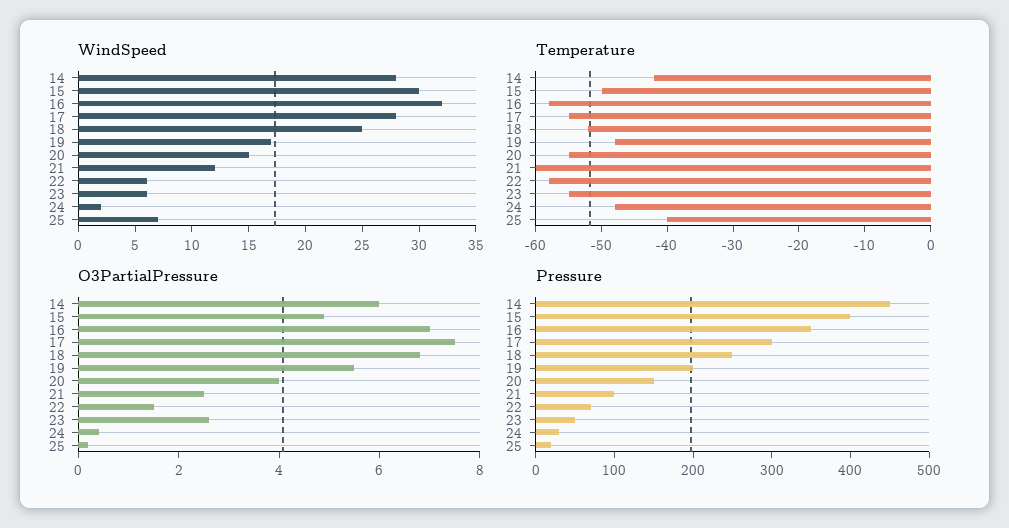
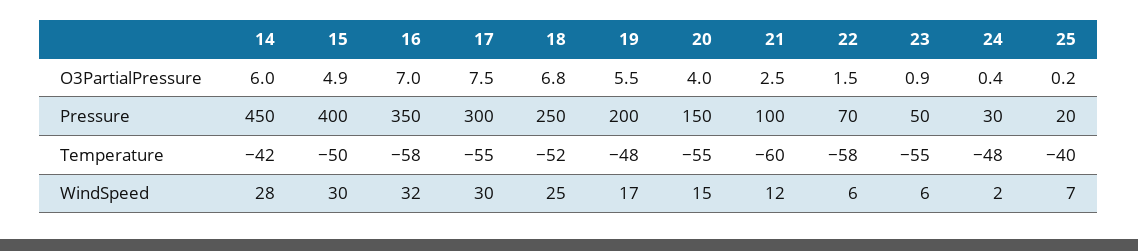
  {
    "WindSpeed": {
      "14": 28,
      "15": 30,
      "16": 32,
-     "17": 28,
+     "17": 30,
      "18": 25,
      "19": 17,
      "20": 15,
      "21": 12,
      "22": 6,
      "23": 6,
      "24": 2,
      "25": 7
    },
    "Temperature": {
      "14": -42,
      "15": -50,
      "16": -58,
      "17": -55,
      "18": -52,
      "19": -48,
      "20": -55,
      "21": -60,
      "22": -58,
      "23": -55,
      "24": -48,
      "25": -40
    },
    "O3PartialPressure": {
      "14": 6,
      "15": 4.9,
      "16": 7,
      "17": 7.5,
      "18": 6.8,
      "19": 5.5,
      "20": 4,
      "21": 2.5,
      "22": 1.5,
-     "23": 2.5,
+     "23": 0.9,
      "24": 0.4,
      "25": 0.2
    },
    "Pressure": {
      "14": 450,
      "15": 400,
      "16": 350,
      "17": 300,
      "18": 250,
      "19": 200,
      "20": 150,
      "21": 100,
      "22": 70,
      "23": 50,
      "24": 30,
      "25": 20
    }
  }

